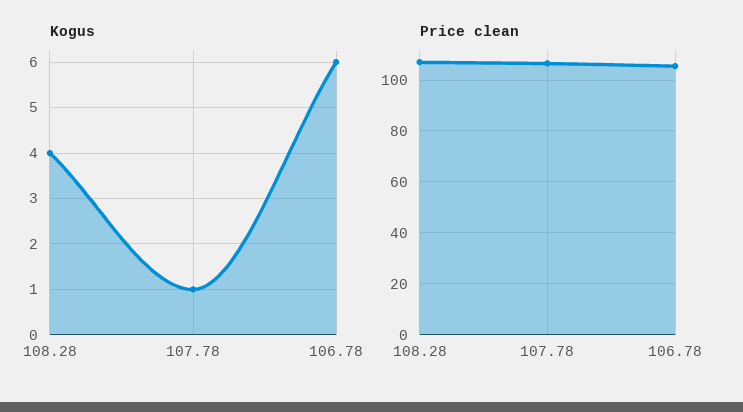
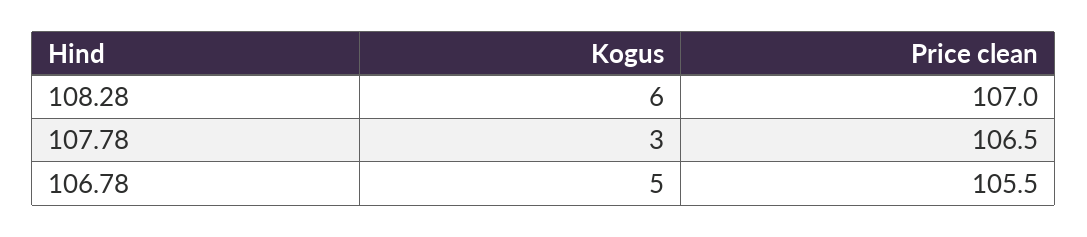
  {
    "Kogus": {
-     "108.28": 4,
+     "108.28": 6,
-     "107.78": 1,
+     "107.78": 3,
-     "106.78": 6
+     "106.78": 5
    },
    "Price clean": {
      "108.28": 107,
      "107.78": 106.5,
      "106.78": 105.5
    }
  }

